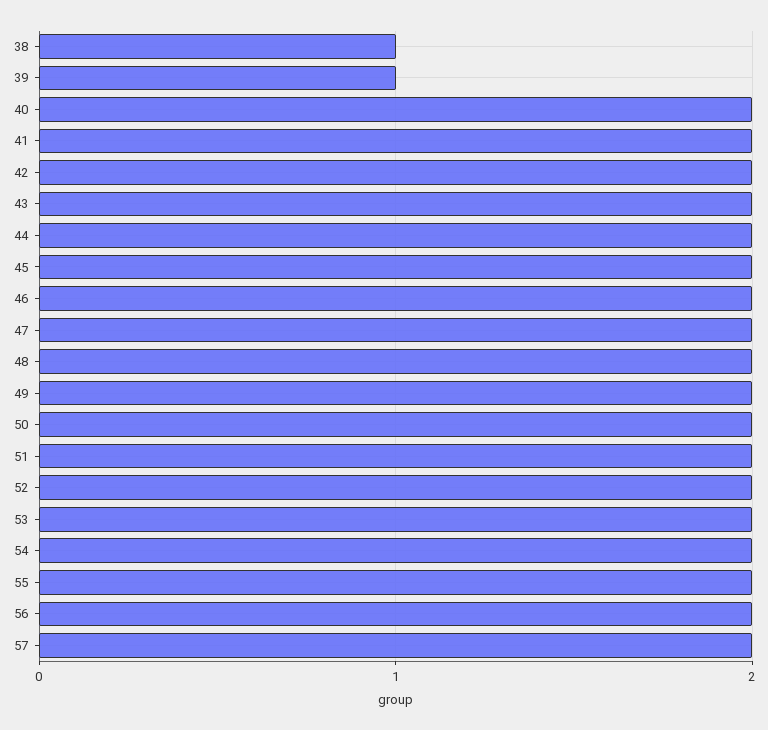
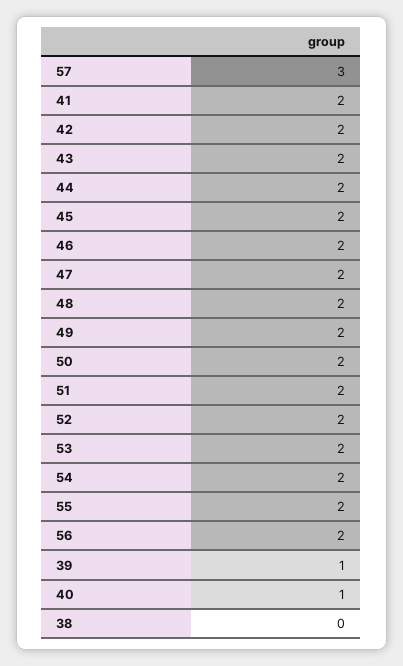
  {
-   "38": 1,
+   "38": 0,
    "39": 1,
-   "40": 2,
+   "40": 1,
    "41": 2,
    "42": 2,
    "43": 2,
    "44": 2,
    "45": 2,
    "46": 2,
    "47": 2,
    "48": 2,
    "49": 2,
    "50": 2,
    "51": 2,
    "52": 2,
    "53": 2,
    "54": 2,
    "55": 2,
    "56": 2,
-   "57": 2
+   "57": 3
  }

